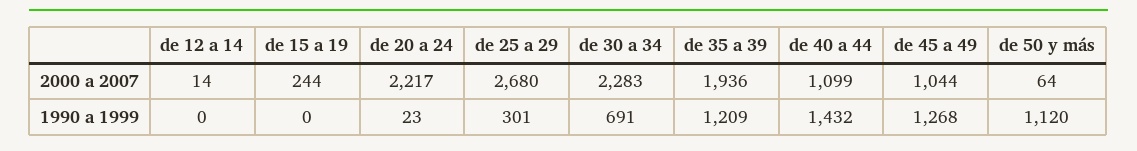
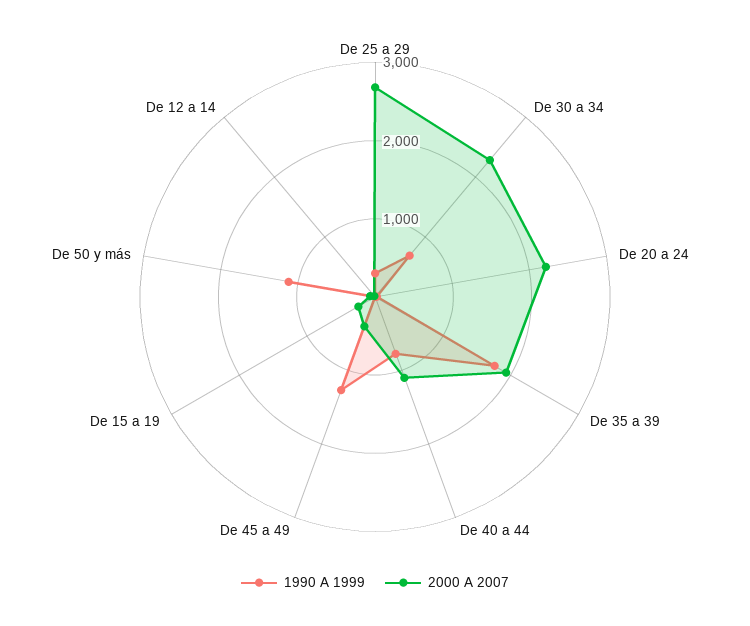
  {
    "2000 a 2007": {
      "de 12 a 14": 14,
      "de 15 a 19": 244,
      "de 20 a 24": 2217,
      "de 25 a 29": 2680,
      "de 30 a 34": 2283,
      "de 35 a 39": 1936,
      "de 40 a 44": 1099,
-     "de 45 a 49": 1044,
+     "de 45 a 49": 400,
      "de 50 y más": 64
    },
    "1990 a 1999": {
      "de 12 a 14": 0,
      "de 15 a 19": 0,
      "de 20 a 24": 23,
      "de 25 a 29": 301,
      "de 30 a 34": 691,
-     "de 35 a 39": 1209,
+     "de 35 a 39": 1800,
-     "de 40 a 44": 1432,
+     "de 40 a 44": 800,
      "de 45 a 49": 1268,
      "de 50 y más": 1120
    }
  }

